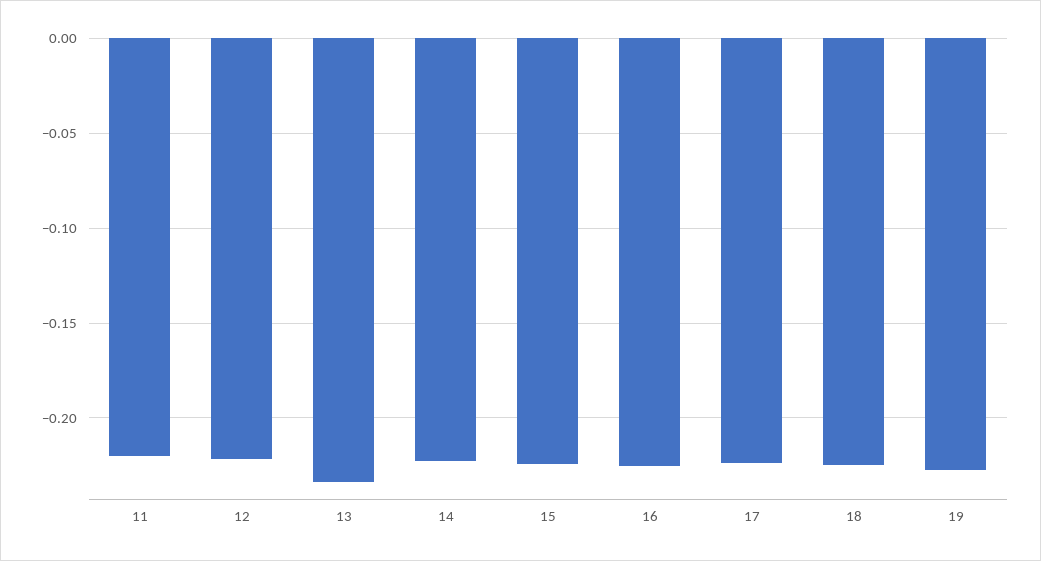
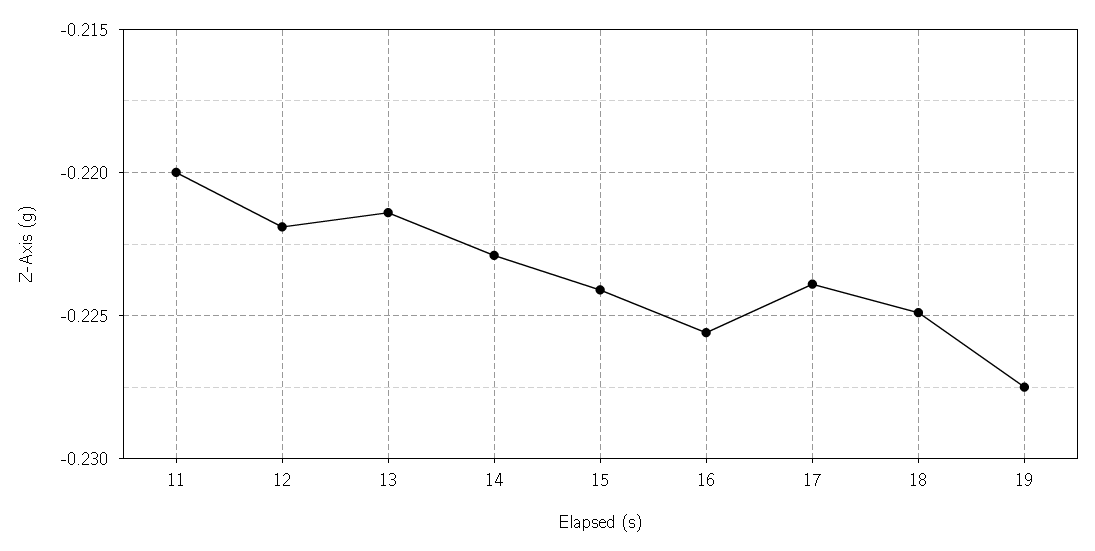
  {
    "11": -0.22,
    "12": -0.222,
-   "13": -0.235,
+   "13": -0.2215,
    "14": -0.223,
    "15": -0.224,
    "16": -0.2255,
    "17": -0.224,
    "18": -0.225,
    "19": -0.2275
  }

